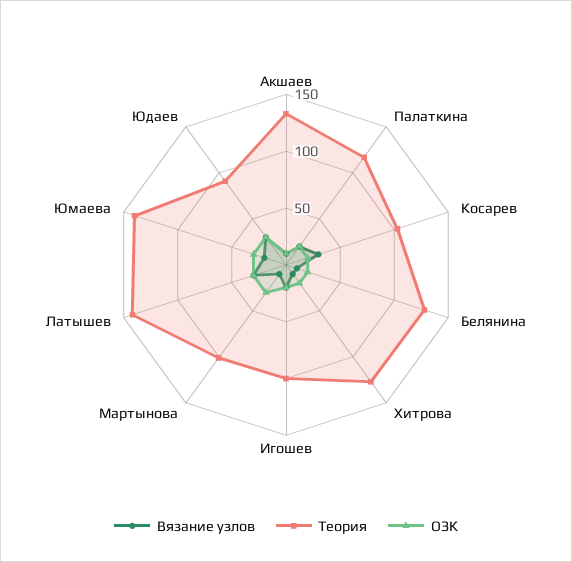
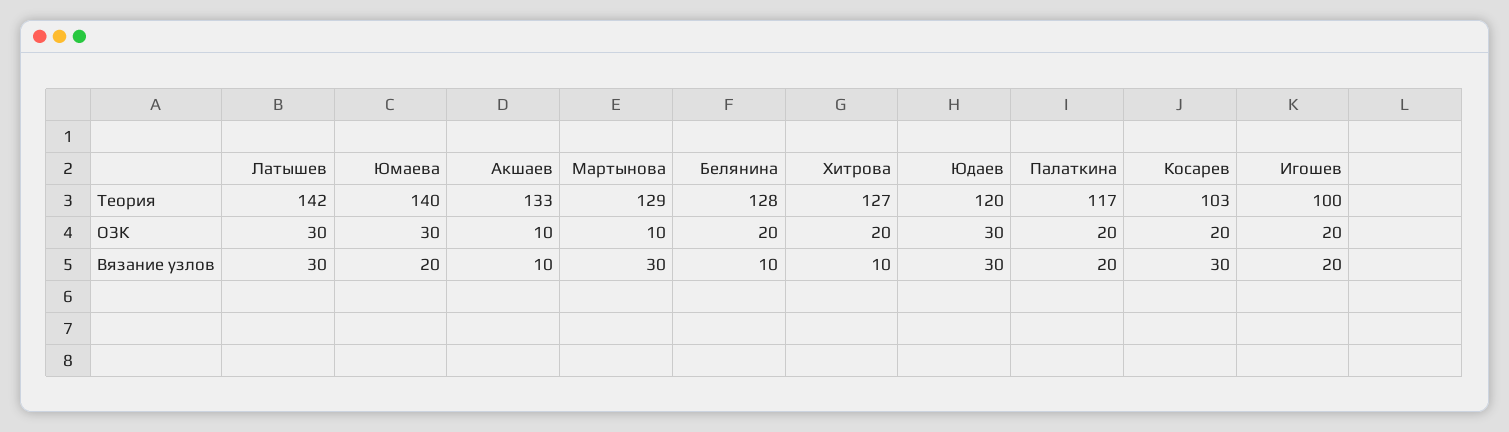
  {
    "Вязание узлов": {
      "Акшаев": 10,
      "Палаткина": 20,
      "Косарев": 30,
      "Белянина": 10,
      "Хитрова": 10,
      "Игошев": 20,
-     "Мартынова": 10,
+     "Мартынова": 30,
      "Латышев": 30,
      "Юмаева": 20,
      "Юдаев": 30
    },
    "Теория": {
      "Акшаев": 133,
      "Палаткина": 117,
      "Косарев": 103,
      "Белянина": 128,
      "Хитрова": 127,
      "Игошев": 100,
-     "Мартынова": 100,
+     "Мартынова": 129,
      "Латышев": 142,
      "Юмаева": 140,
-     "Юдаев": 90
+     "Юдаев": 120
    },
    "ОЗК": {
      "Акшаев": 10,
      "Палаткина": 20,
      "Косарев": 20,
      "Белянина": 20,
      "Хитрова": 20,
      "Игошев": 20,
-     "Мартынова": 30,
+     "Мартынова": 10,
      "Латышев": 30,
      "Юмаева": 30,
      "Юдаев": 30
    }
  }

